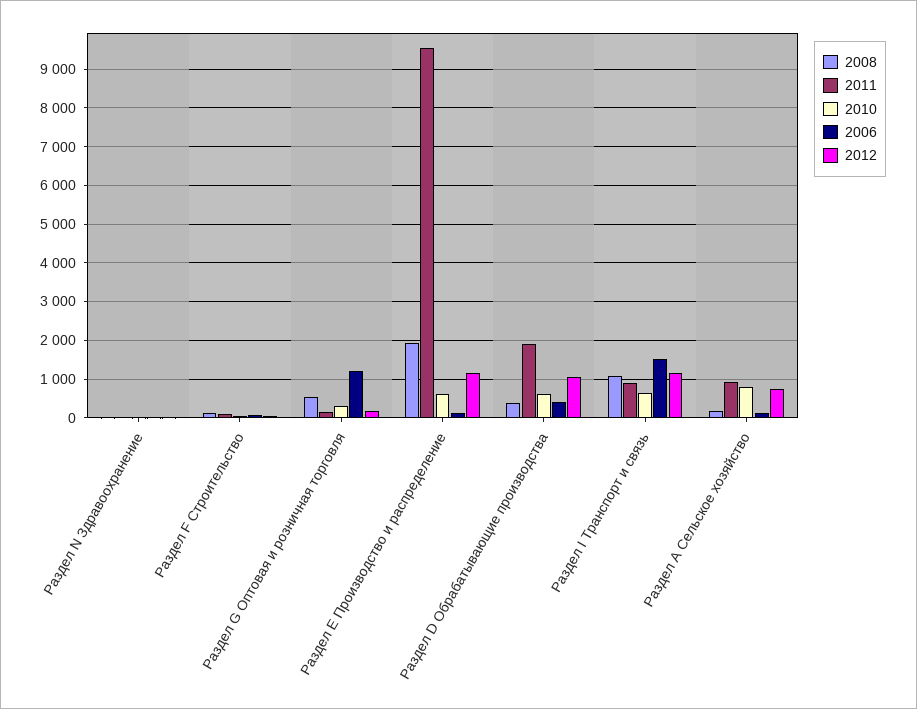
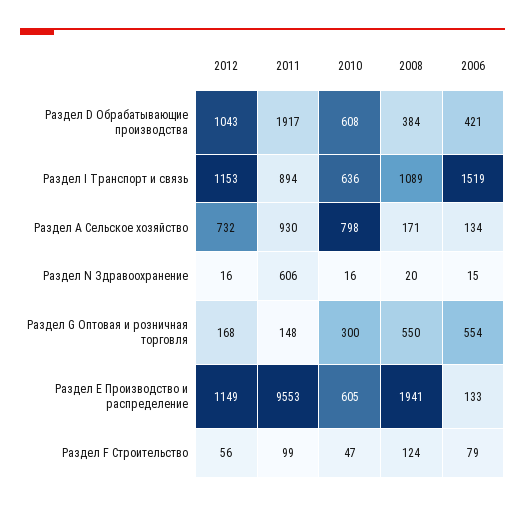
  {
    "2008": {
      "Раздел N Здравоохранение": 20,
      "Раздел F Строительство": 124,
      "Раздел G Оптовая и розничная торговля": 550,
      "Раздел Е Производство и распределение": 1941,
      "Раздел D Обрабатывающие производства": 384,
      "Раздел I Транспорт и связь": 1089,
      "Раздел А Сельское хозяйство": 171
    },
    "2011": {
-     "Раздел N Здравоохранение": 0,
+     "Раздел N Здравоохранение": 606,
      "Раздел F Строительство": 99,
      "Раздел G Оптовая и розничная торговля": 148,
      "Раздел Е Производство и распределение": 9553,
      "Раздел D Обрабатывающие производства": 1917,
      "Раздел I Транспорт и связь": 894,
      "Раздел А Сельское хозяйство": 930
    },
    "2010": {
      "Раздел N Здравоохранение": 16,
      "Раздел F Строительство": 47,
      "Раздел G Оптовая и розничная торговля": 300,
      "Раздел Е Производство и распределение": 605,
      "Раздел D Обрабатывающие производства": 608,
      "Раздел I Транспорт и связь": 636,
      "Раздел А Сельское хозяйство": 798
    },
    "2006": {
      "Раздел N Здравоохранение": 15,
      "Раздел F Строительство": 79,
-     "Раздел G Оптовая и розничная торговля": 1200,
+     "Раздел G Оптовая и розничная торговля": 554,
      "Раздел Е Производство и распределение": 133,
      "Раздел D Обрабатывающие производства": 421,
      "Раздел I Транспорт и связь": 1519,
      "Раздел А Сельское хозяйство": 134
    },
    "2012": {
      "Раздел N Здравоохранение": 16,
      "Раздел F Строительство": 56,
      "Раздел G Оптовая и розничная торговля": 168,
      "Раздел Е Производство и распределение": 1149,
      "Раздел D Обрабатывающие производства": 1043,
      "Раздел I Транспорт и связь": 1153,
      "Раздел А Сельское хозяйство": 732
    }
  }

